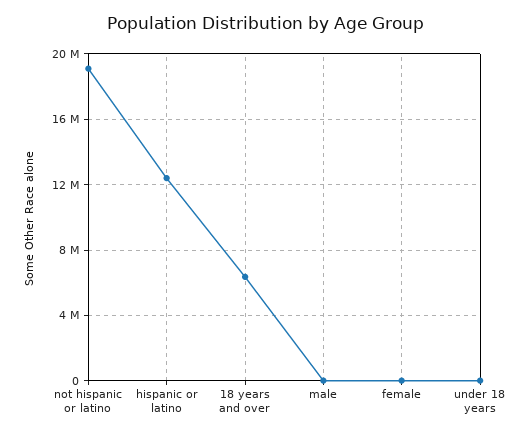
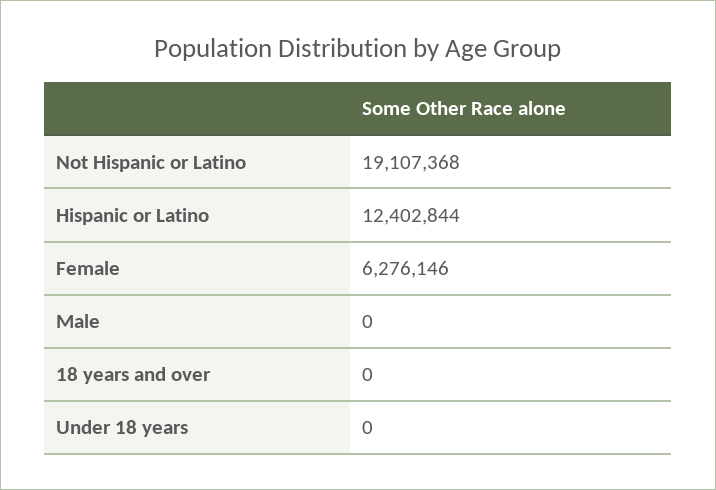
  {
    "not hispanic or latino": 19107368,
    "hispanic or latino": 12402844,
-   "18 years and over": 6500000,
+   "18 years and over": 0,
    "male": 0,
-   "female": 0,
+   "female": 6276146,
    "under 18 years": 0
  }

